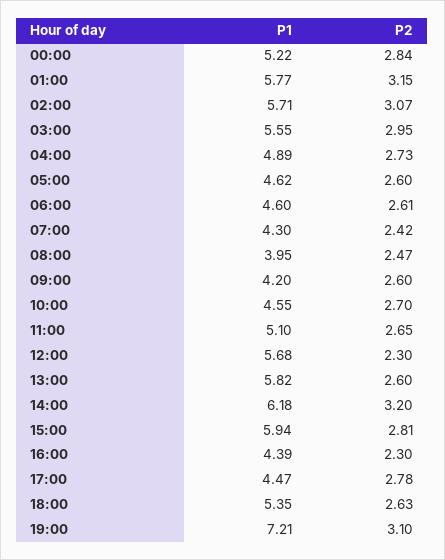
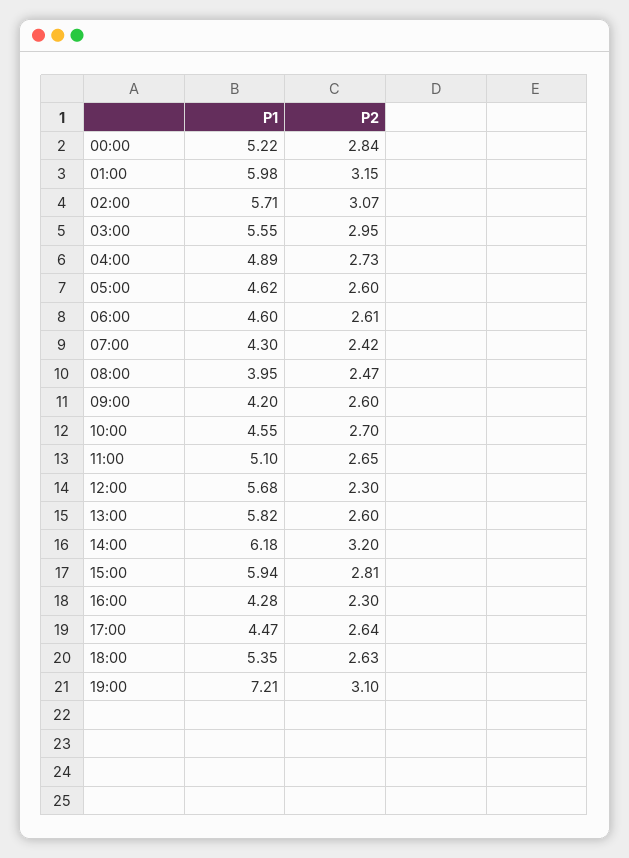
  {
    "P1": {
      "00:00": 5.22,
-     "01:00": 5.77,
+     "01:00": 5.98,
      "02:00": 5.71,
      "03:00": 5.55,
      "04:00": 4.89,
      "05:00": 4.62,
      "06:00": 4.6,
      "07:00": 4.3,
      "08:00": 3.95,
      "09:00": 4.2,
      "10:00": 4.55,
      "11:00": 5.1,
      "12:00": 5.68,
      "13:00": 5.82,
      "14:00": 6.18,
      "15:00": 5.94,
-     "16:00": 4.39,
+     "16:00": 4.28,
      "17:00": 4.47,
      "18:00": 5.35,
      "19:00": 7.21
    },
    "P2": {
      "00:00": 2.84,
      "01:00": 3.15,
      "02:00": 3.07,
      "03:00": 2.95,
      "04:00": 2.73,
      "05:00": 2.6,
      "06:00": 2.61,
      "07:00": 2.42,
      "08:00": 2.47,
      "09:00": 2.6,
      "10:00": 2.7,
      "11:00": 2.65,
      "12:00": 2.3,
      "13:00": 2.6,
      "14:00": 3.2,
      "15:00": 2.81,
      "16:00": 2.3,
-     "17:00": 2.78,
+     "17:00": 2.64,
      "18:00": 2.63,
      "19:00": 3.1
    }
  }

